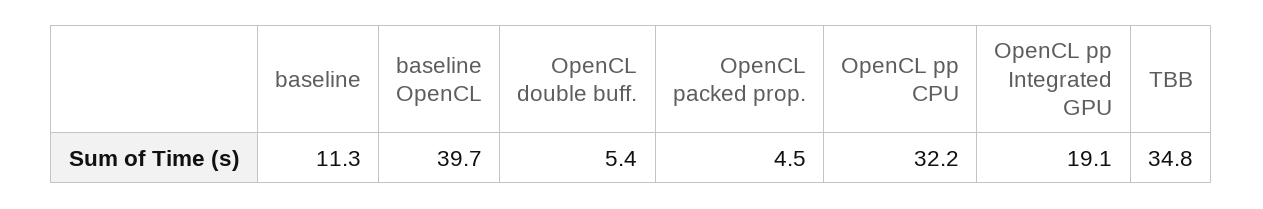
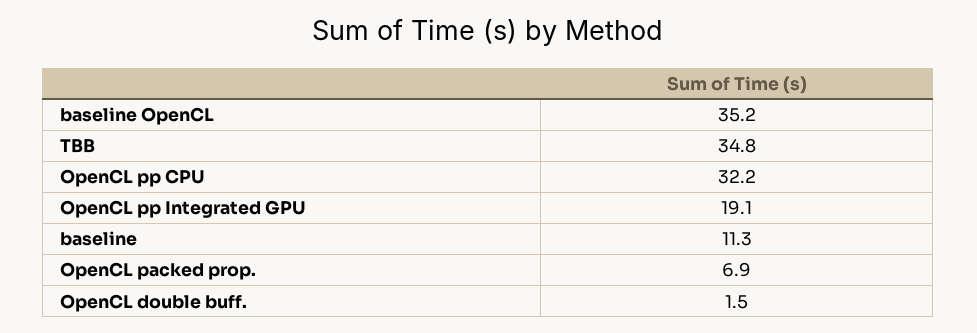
  {
    "baseline": 11.3,
-   "baseline OpenCL": 39.7,
+   "baseline OpenCL": 35.2,
-   "OpenCL double buff.": 5.4,
+   "OpenCL double buff.": 1.5,
-   "OpenCL packed prop.": 4.5,
+   "OpenCL packed prop.": 6.9,
    "OpenCL pp CPU": 32.2,
    "OpenCL pp Integrated GPU": 19.1,
    "TBB": 34.8
  }

